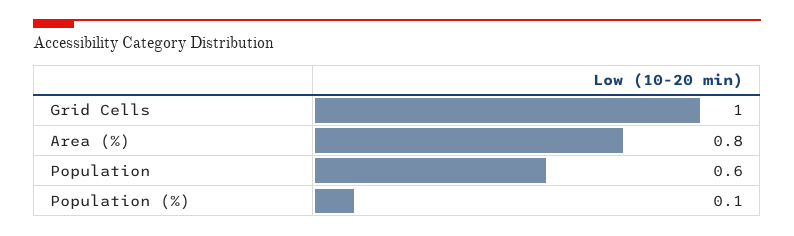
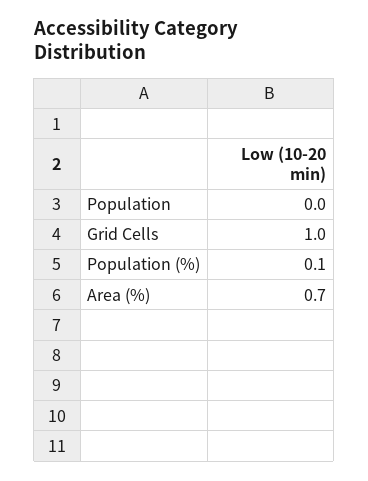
  {
    "Grid Cells": 1,
-   "Area (%)": 0.8,
+   "Area (%)": 0.7,
-   "Population": 0.6,
+   "Population": 0,
    "Population (%)": 0.1
  }

